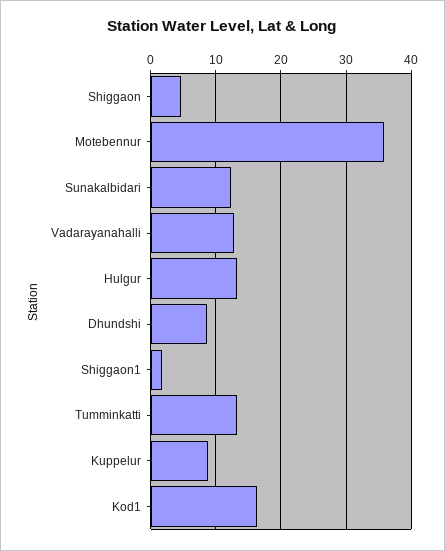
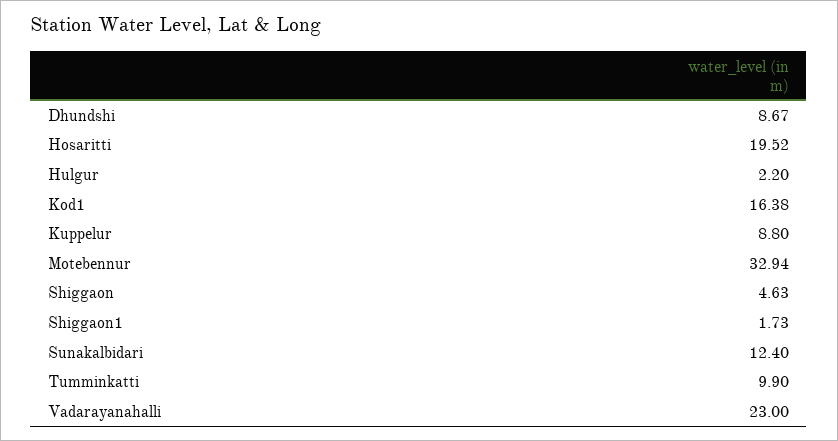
  {
    "Shiggaon": 4.63,
-   "Motebennur": 36,
+   "Motebennur": 32.94,
    "Sunakalbidari": 12.4,
-   "Vadarayanahalli": 13,
+   "Vadarayanahalli": 23,
-   "Hulgur": 13,
+   "Hulgur": 2.2,
    "Dhundshi": 8.67,
    "Shiggaon1": 1.73,
-   "Tumminkatti": 13,
+   "Tumminkatti": 9.9,
    "Kuppelur": 8.8,
-   "Kod1": 16.38
+   "Kod1": 16.38,
+   "Hosaritti": 19.52
  }

